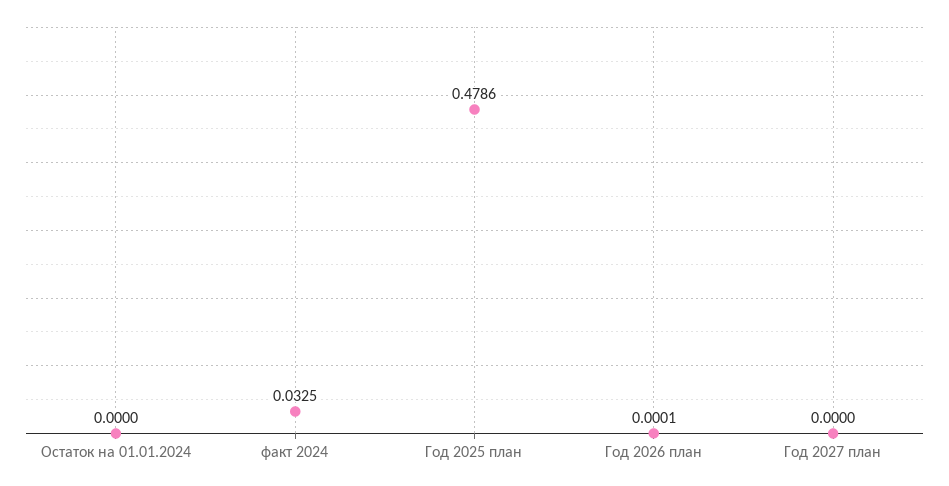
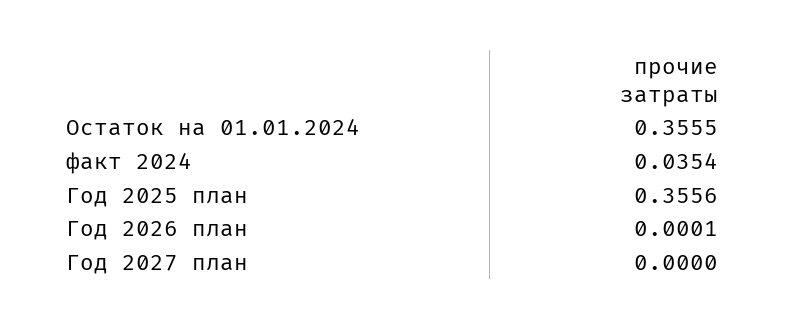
  {
-   "Остаток на 01.01.2024": 0,
+   "Остаток на 01.01.2024": 0.3555,
-   "факт 2024": 0.0325,
+   "факт 2024": 0.0354,
-   "Год 2025 план": 0.4786,
+   "Год 2025 план": 0.3556,
    "Год 2026 план": 0.0001,
    "Год 2027 план": 0
  }

